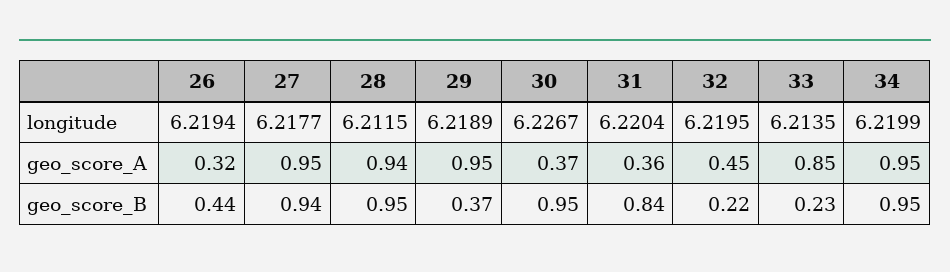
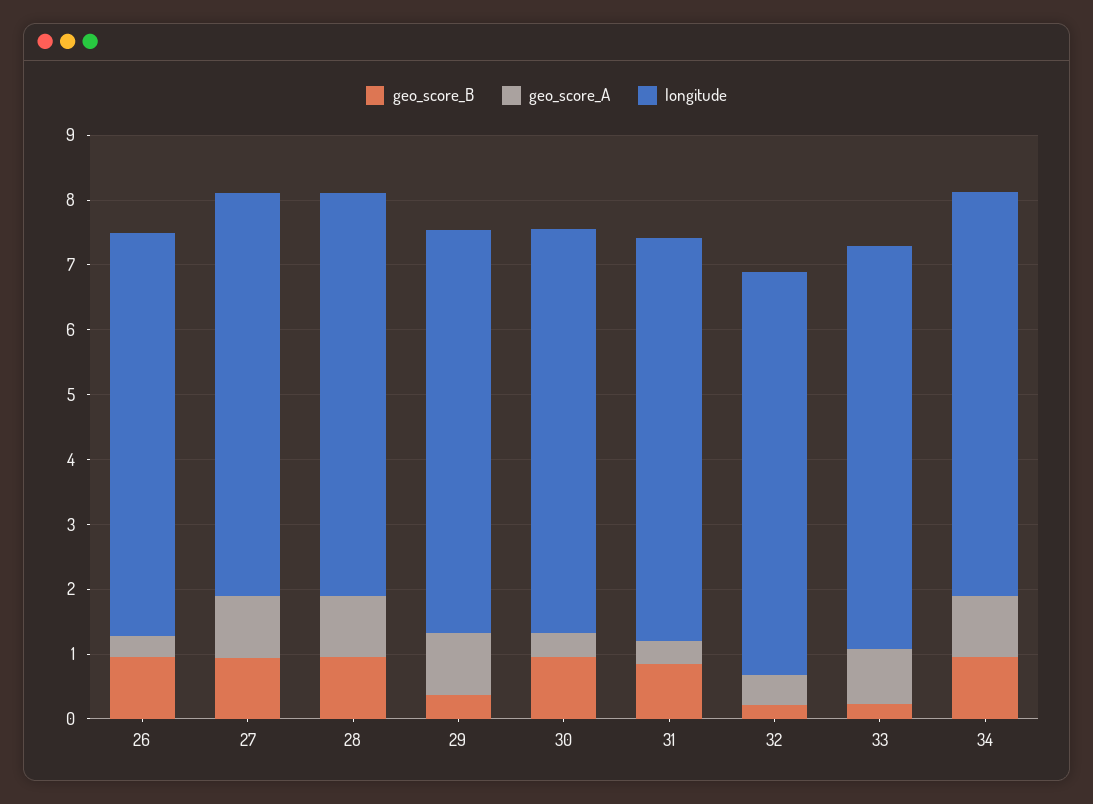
  {
    "longitude": {
      "26": 6.2194,
      "27": 6.2177,
      "28": 6.2115,
      "29": 6.2189,
      "30": 6.2267,
      "31": 6.2204,
      "32": 6.2195,
      "33": 6.2135,
      "34": 6.2199
    },
    "geo_score_A": {
      "26": 0.32,
      "27": 0.95,
      "28": 0.94,
      "29": 0.95,
      "30": 0.37,
      "31": 0.36,
      "32": 0.45,
      "33": 0.85,
      "34": 0.95
    },
    "geo_score_B": {
-     "26": 0.44,
+     "26": 1,
      "27": 0.94,
      "28": 0.95,
      "29": 0.37,
      "30": 0.95,
      "31": 0.84,
      "32": 0.22,
      "33": 0.23,
      "34": 0.95
    }
  }

